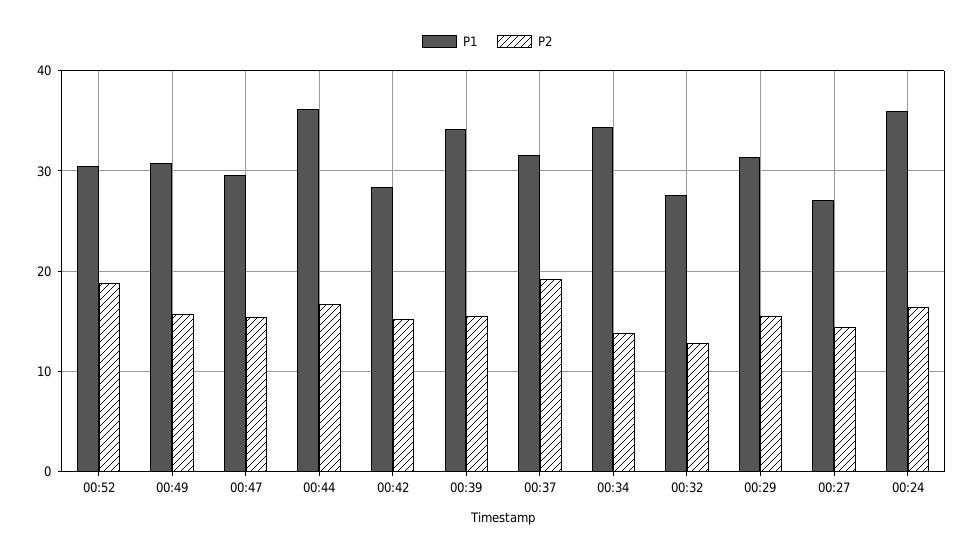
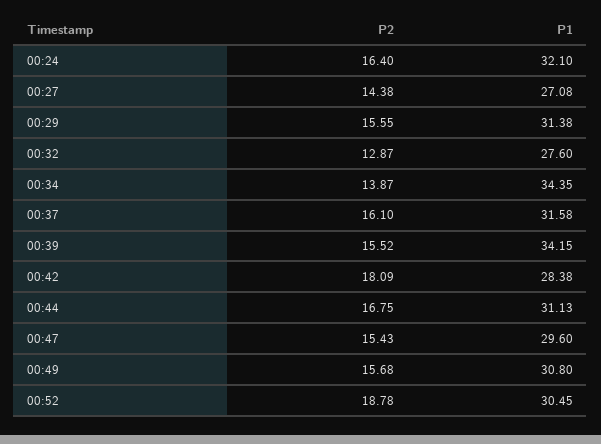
  {
    "P1": {
      "00:52": 30.45,
      "00:49": 30.8,
      "00:47": 29.6,
-     "00:44": 36,
+     "00:44": 31.13,
      "00:42": 28.38,
      "00:39": 34.15,
      "00:37": 31.58,
      "00:34": 34.35,
      "00:32": 27.6,
      "00:29": 31.38,
      "00:27": 27.08,
-     "00:24": 36
+     "00:24": 32.1
    },
    "P2": {
      "00:52": 18.78,
      "00:49": 15.68,
      "00:47": 15.43,
      "00:44": 16.75,
-     "00:42": 15,
+     "00:42": 18.09,
      "00:39": 15.52,
-     "00:37": 19,
+     "00:37": 16.1,
      "00:34": 13.87,
      "00:32": 12.87,
      "00:29": 15.55,
      "00:27": 14.38,
      "00:24": 16.4
    }
  }

